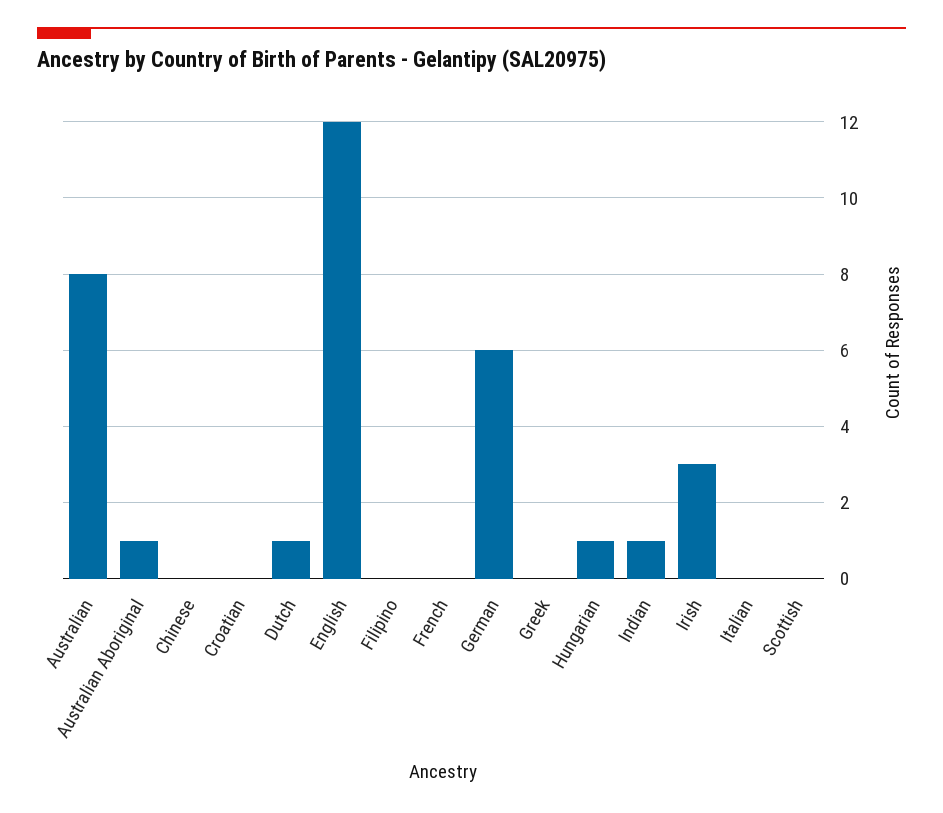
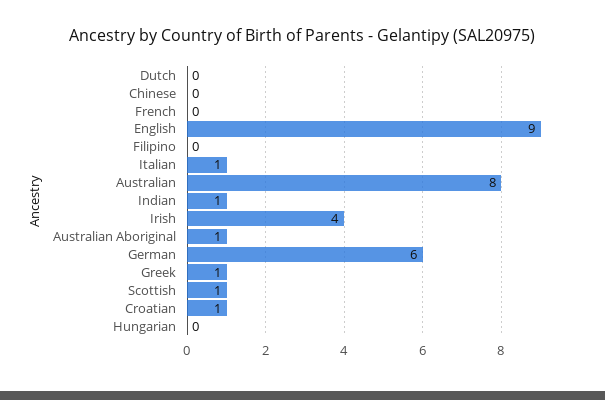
  {
    "Australian": 8,
    "Australian Aboriginal": 1,
    "Chinese": 0,
-   "Croatian": 0,
+   "Croatian": 1,
-   "Dutch": 1,
+   "Dutch": 0,
-   "English": 12,
+   "English": 9,
    "Filipino": 0,
    "French": 0,
    "German": 6,
-   "Greek": 0,
+   "Greek": 1,
-   "Hungarian": 1,
+   "Hungarian": 0,
    "Indian": 1,
-   "Irish": 3,
+   "Irish": 4,
-   "Italian": 0,
+   "Italian": 1,
-   "Scottish": 0
+   "Scottish": 1
  }

